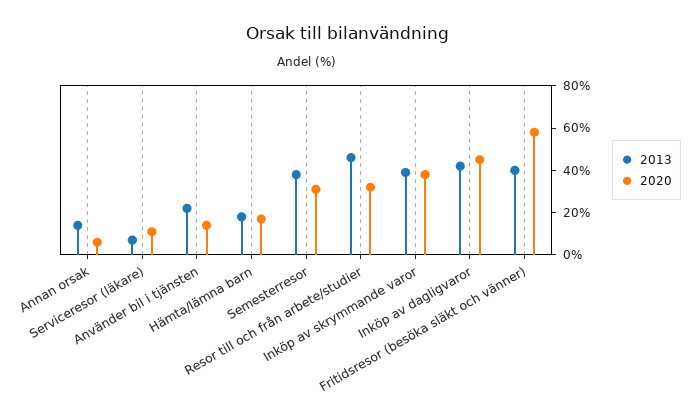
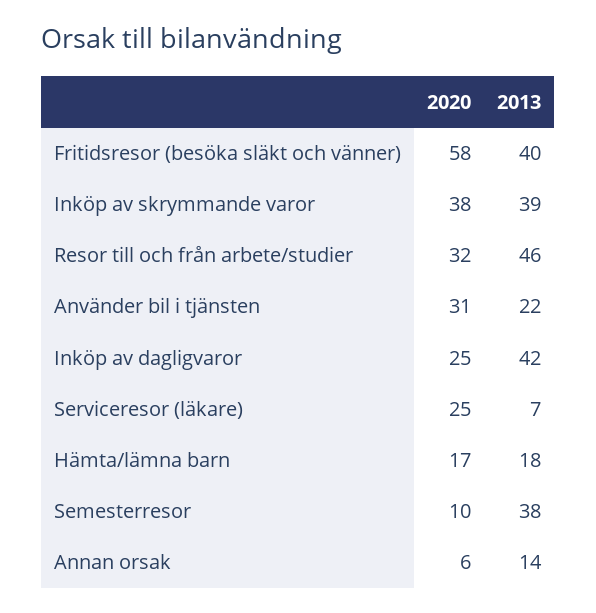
  {
    "2013": {
      "Annan orsak": 14,
      "Serviceresor (läkare)": 7,
      "Använder bil i tjänsten": 22,
      "Hämta/lämna barn": 18,
      "Semesterresor": 38,
      "Resor till och från arbete/studier": 46,
      "Inköp av skrymmande varor": 39,
      "Inköp av dagligvaror": 42,
      "Fritidsresor (besöka släkt och vänner)": 40
    },
    "2020": {
      "Annan orsak": 6,
-     "Serviceresor (läkare)": 10,
+     "Serviceresor (läkare)": 25,
-     "Använder bil i tjänsten": 15,
+     "Använder bil i tjänsten": 31,
      "Hämta/lämna barn": 17,
-     "Semesterresor": 30,
+     "Semesterresor": 10,
      "Resor till och från arbete/studier": 32,
      "Inköp av skrymmande varor": 38,
-     "Inköp av dagligvaror": 45,
+     "Inköp av dagligvaror": 25,
      "Fritidsresor (besöka släkt och vänner)": 58
    }
  }

